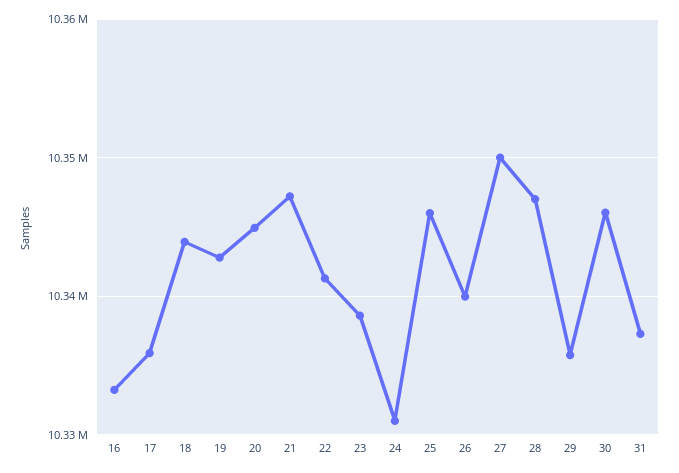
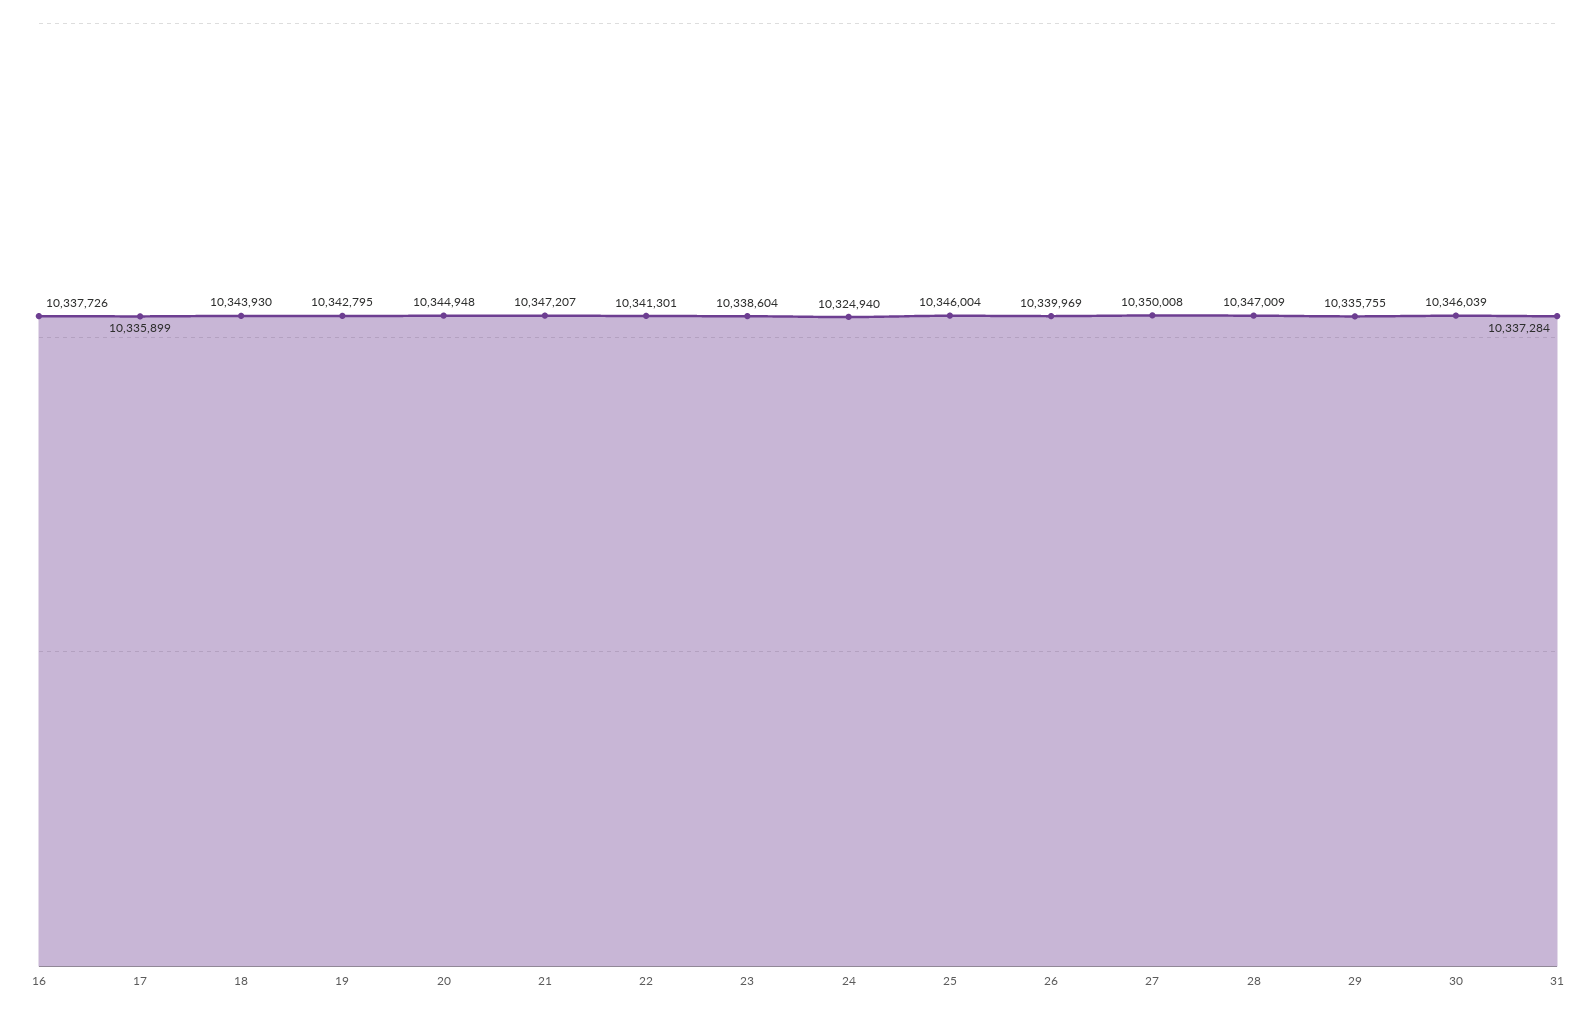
  {
-   "16": 10333000,
+   "16": 10337726,
    "17": 10335899,
    "18": 10343930,
    "19": 10342795,
    "20": 10344948,
    "21": 10347207,
    "22": 10341301,
    "23": 10338604,
-   "24": 10331000,
+   "24": 10324940,
    "25": 10346004,
    "26": 10339969,
    "27": 10350008,
    "28": 10347009,
    "29": 10335755,
    "30": 10346039,
    "31": 10337284
  }

